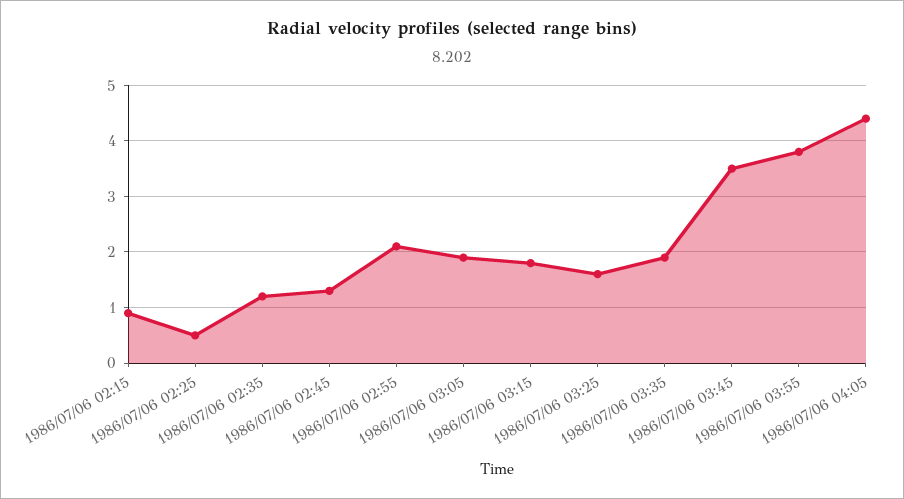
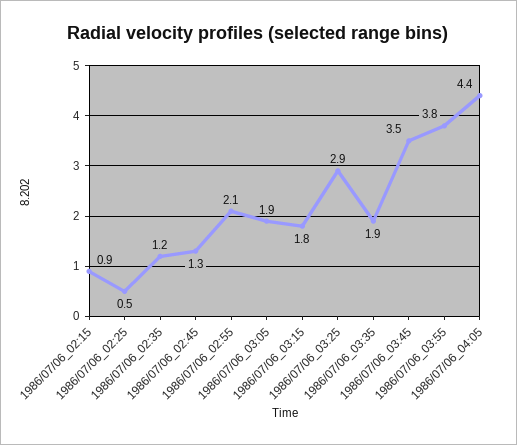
  {
    "1986/07/06 02:15": 0.9,
    "1986/07/06 02:25": 0.5,
    "1986/07/06 02:35": 1.2,
    "1986/07/06 02:45": 1.3,
    "1986/07/06 02:55": 2.1,
    "1986/07/06 03:05": 1.9,
    "1986/07/06 03:15": 1.8,
-   "1986/07/06 03:25": 1.5,
+   "1986/07/06 03:25": 2.9,
    "1986/07/06 03:35": 1.9,
    "1986/07/06 03:45": 3.5,
    "1986/07/06 03:55": 3.8,
    "1986/07/06 04:05": 4.4
  }

